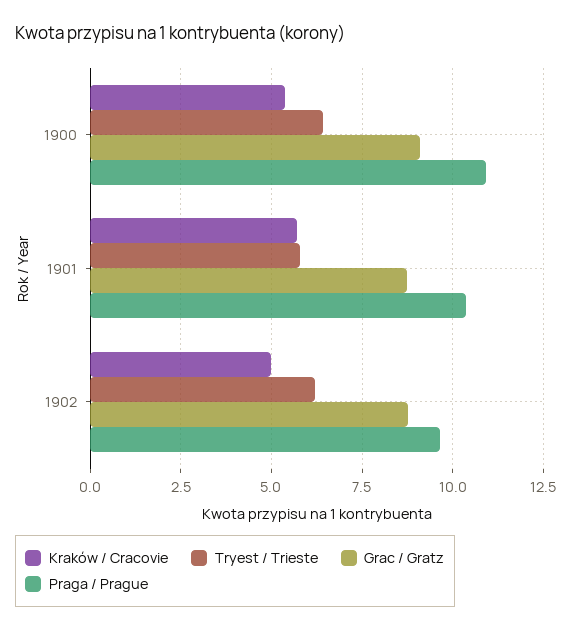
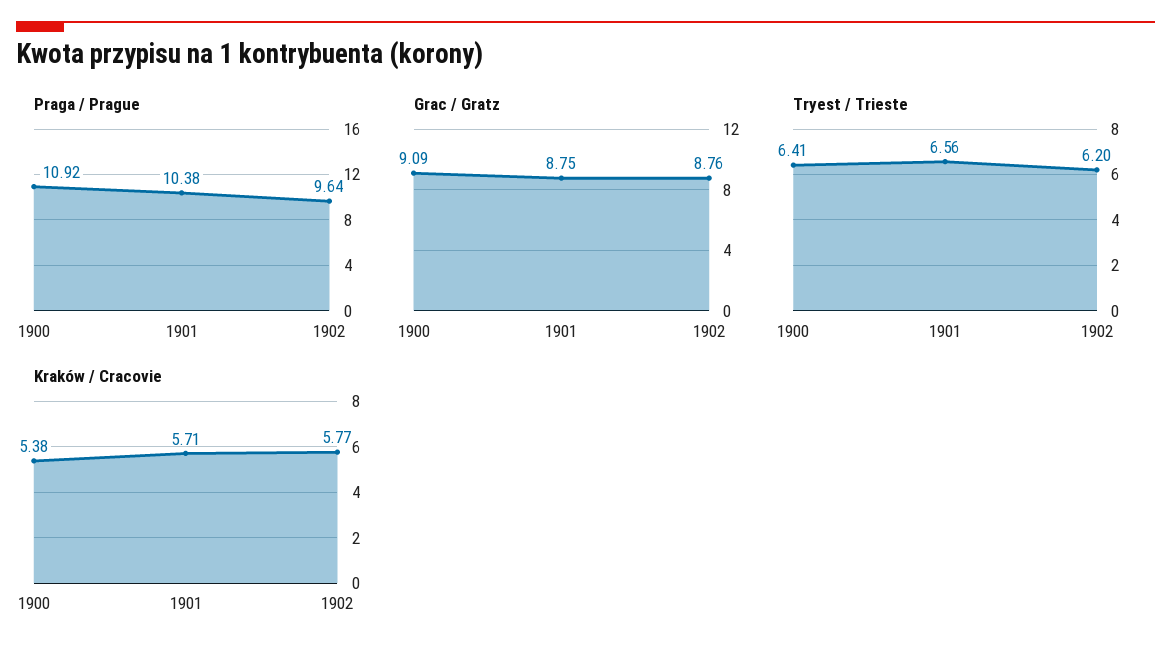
  {
    "Kraków / Cracovie": {
      "1900": 5.38,
      "1901": 5.71,
-     "1902": 5
+     "1902": 5.77
    },
    "Tryest / Trieste": {
      "1900": 6.41,
-     "1901": 5.75,
+     "1901": 6.56,
      "1902": 6.2
    },
    "Grac / Gratz": {
      "1900": 9.09,
      "1901": 8.75,
      "1902": 8.76
    },
    "Praga / Prague": {
      "1900": 10.92,
      "1901": 10.38,
      "1902": 9.64
    }
  }

